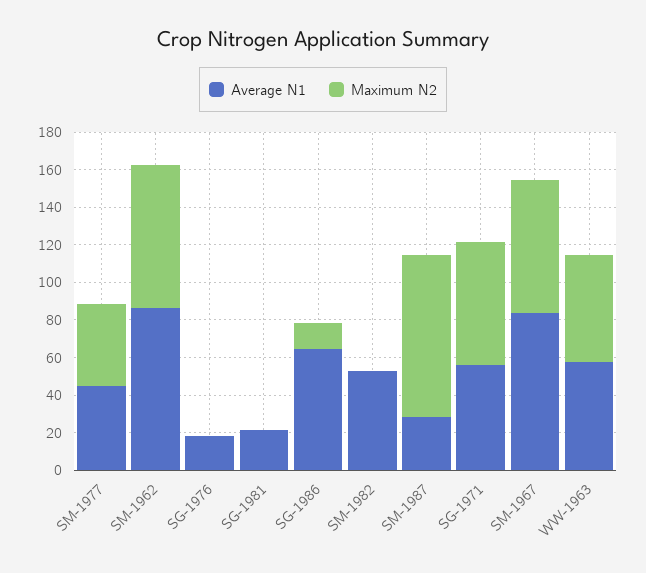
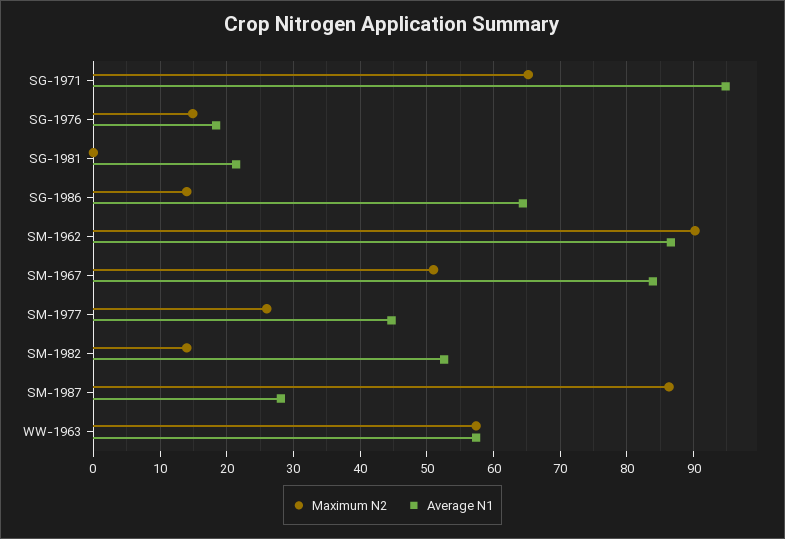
  {
    "Average N1": {
      "SM-1977": 45,
      "SM-1962": 87,
      "SG-1976": 18,
      "SG-1981": 21,
      "SG-1986": 64,
      "SM-1982": 53,
      "SM-1987": 28,
-     "SG-1971": 55,
+     "SG-1971": 95,
      "SM-1967": 84,
      "WW-1963": 57
    },
    "Maximum N2": {
-     "SM-1977": 45,
+     "SM-1977": 26,
-     "SM-1962": 75,
+     "SM-1962": 90,
-     "SG-1976": 0,
+     "SG-1976": 15,
      "SG-1981": 0,
      "SG-1986": 14,
-     "SM-1982": 0,
+     "SM-1982": 14,
      "SM-1987": 86,
      "SG-1971": 65,
-     "SM-1967": 70,
+     "SM-1967": 51,
      "WW-1963": 57
    }
  }

